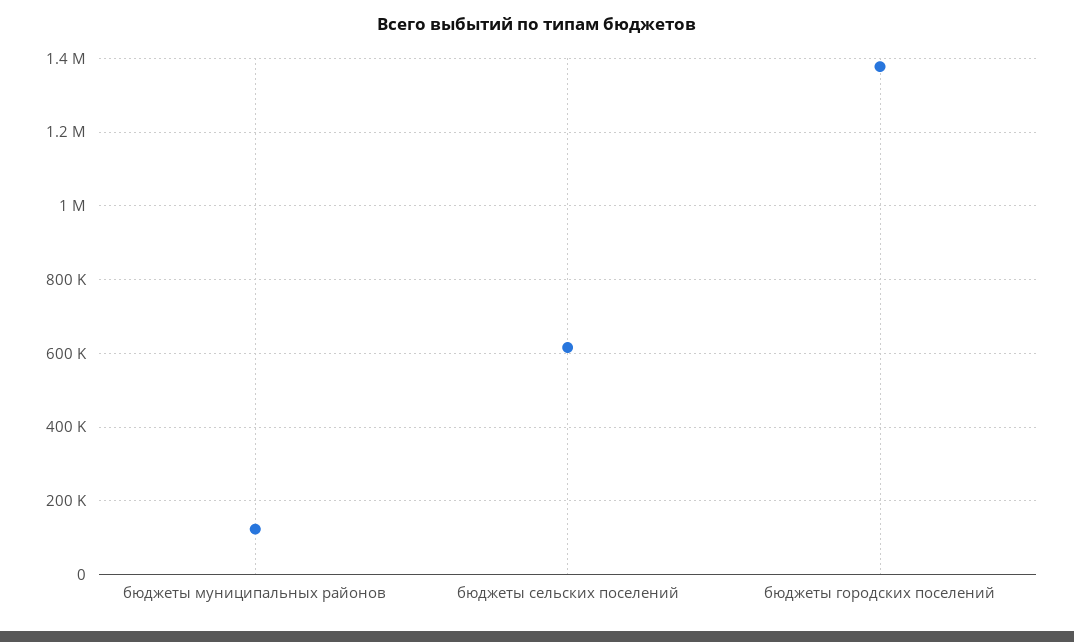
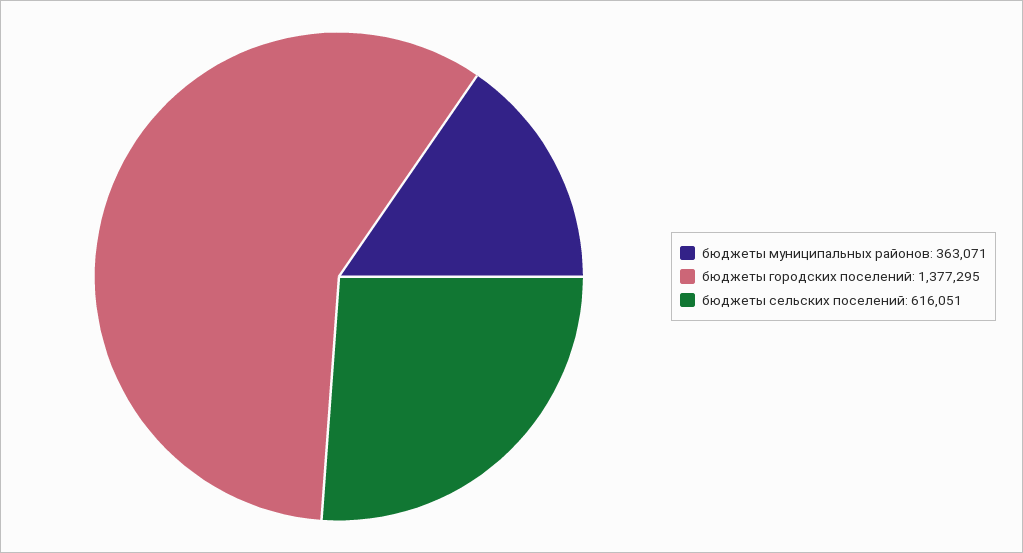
  {
-   "бюджеты муниципальных районов": 120000,
+   "бюджеты муниципальных районов": 363071,
    "бюджеты сельских поселений": 616051,
    "бюджеты городских поселений": 1377295
  }

